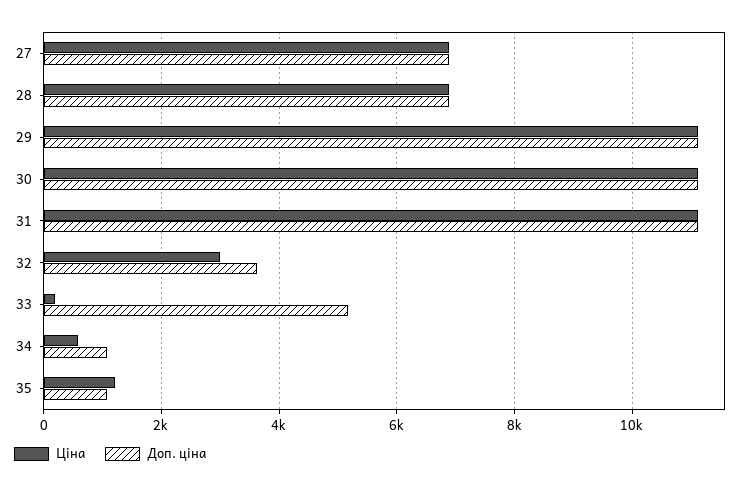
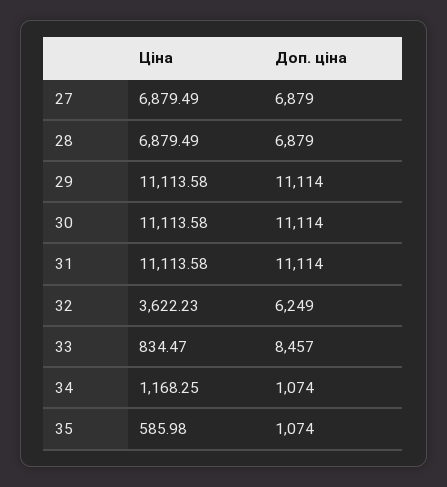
  {
    "Ціна": {
      "27": 6879.49,
      "28": 6879.49,
      "29": 11113.58,
      "30": 11113.58,
      "31": 11113.58,
-     "32": 3000,
+     "32": 3622.23,
-     "33": 200,
+     "33": 834.47,
-     "34": 600,
+     "34": 1168.25,
-     "35": 1200
+     "35": 585.98
    },
    "Доп. ціна": {
      "27": 6879,
      "28": 6879,
      "29": 11114,
      "30": 11114,
      "31": 11114,
-     "32": 3600,
+     "32": 6249,
-     "33": 5200,
+     "33": 8457,
      "34": 1074,
      "35": 1074
    }
  }

